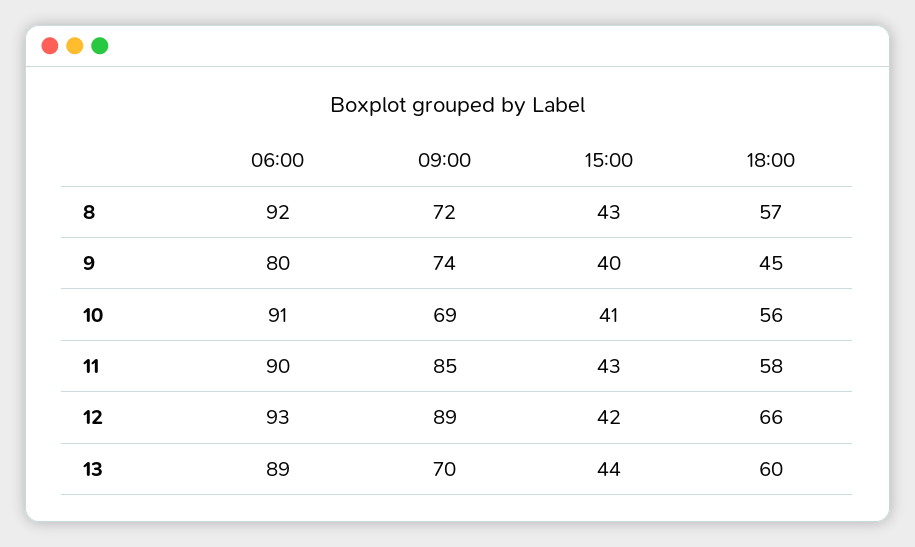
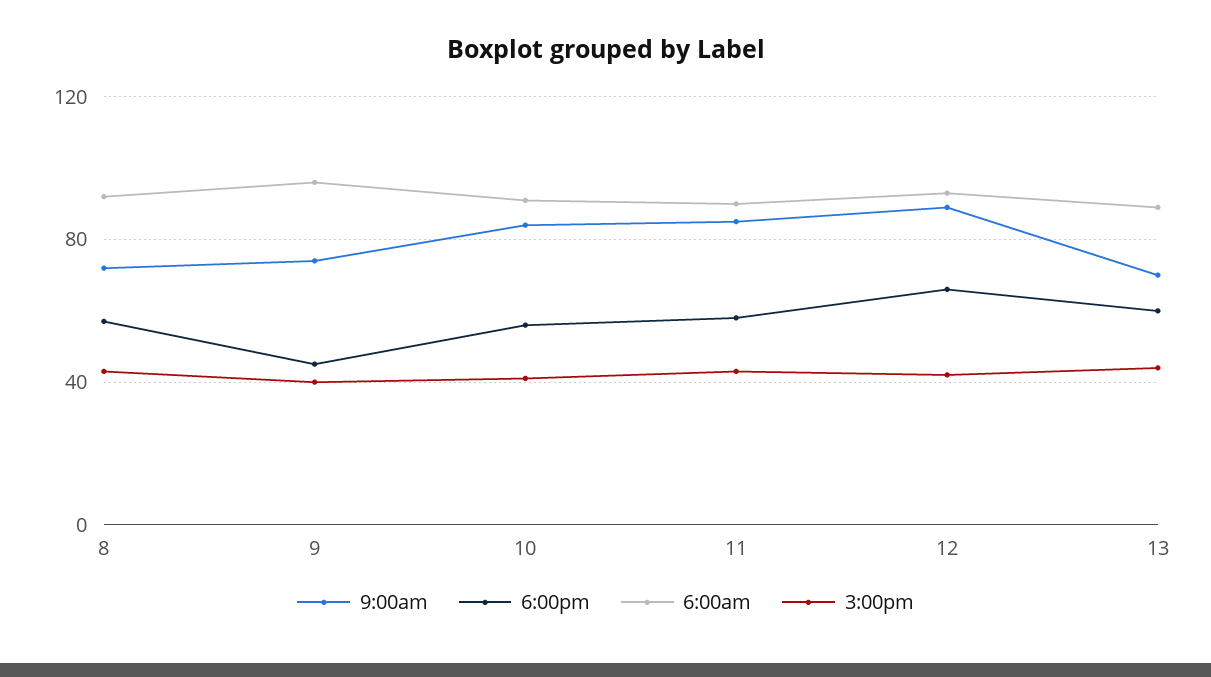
  {
    "06:00": {
      "8": 92,
-     "9": 80,
+     "9": 95,
      "10": 91,
      "11": 90,
      "12": 93,
      "13": 89
    },
    "09:00": {
      "8": 72,
      "9": 74,
-     "10": 69,
+     "10": 85,
      "11": 85,
      "12": 89,
      "13": 70
    },
    "15:00": {
      "8": 43,
      "9": 40,
      "10": 41,
      "11": 43,
      "12": 42,
      "13": 44
    },
    "18:00": {
      "8": 57,
      "9": 45,
      "10": 56,
      "11": 58,
      "12": 66,
      "13": 60
    }
  }

